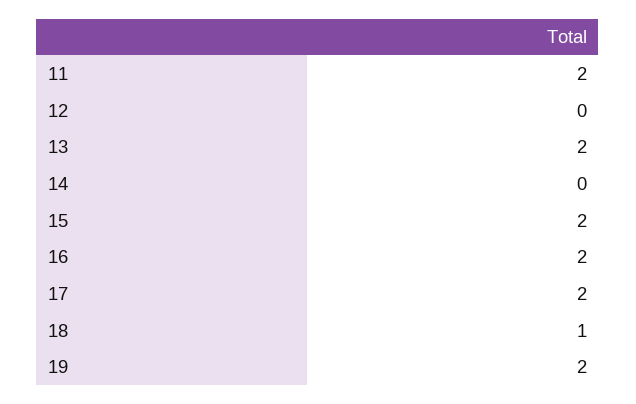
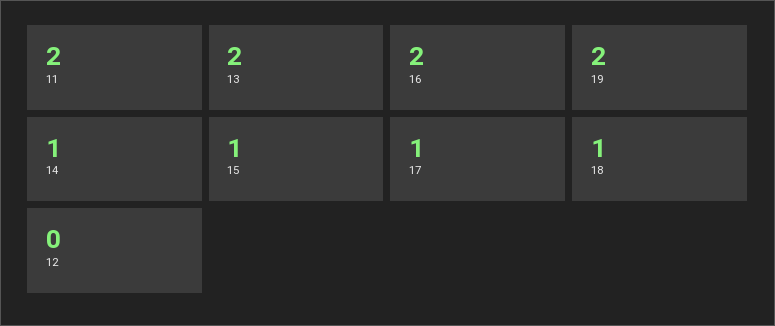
  {
    "11": 2,
    "12": 0,
    "13": 2,
-   "14": 0,
+   "14": 1,
-   "15": 2,
+   "15": 1,
    "16": 2,
-   "17": 2,
+   "17": 1,
    "18": 1,
    "19": 2
  }

